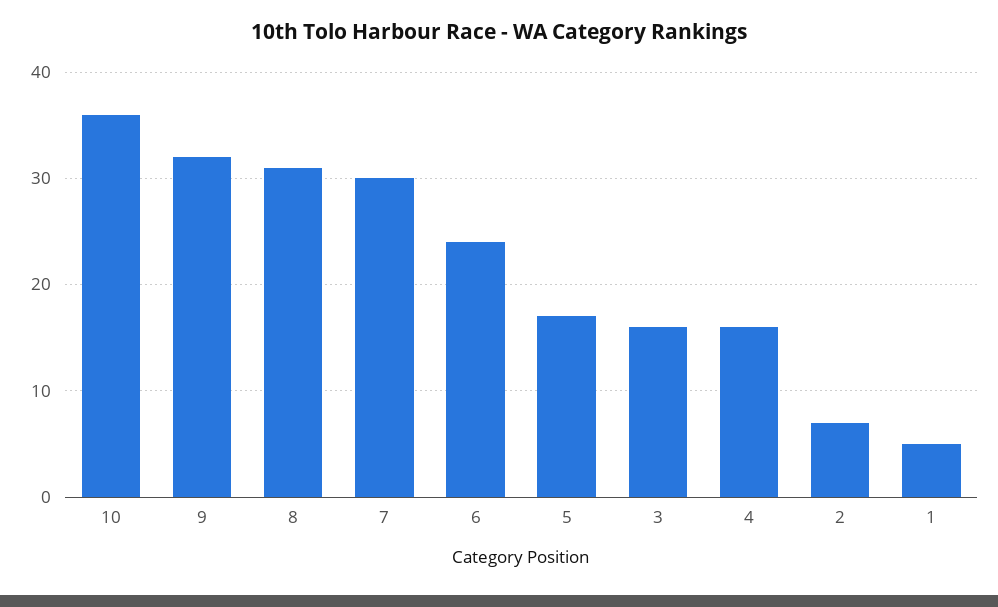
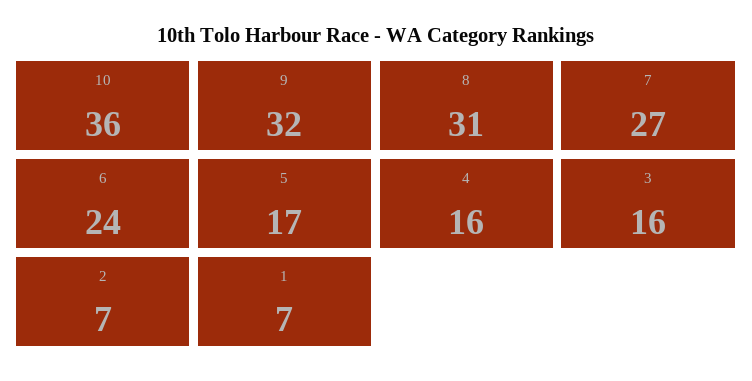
  {
    "10": 36,
    "9": 32,
    "8": 31,
-   "7": 30,
+   "7": 27,
    "6": 24,
    "5": 17,
    "3": 16,
    "4": 16,
    "2": 7,
-   "1": 5
+   "1": 7
  }

